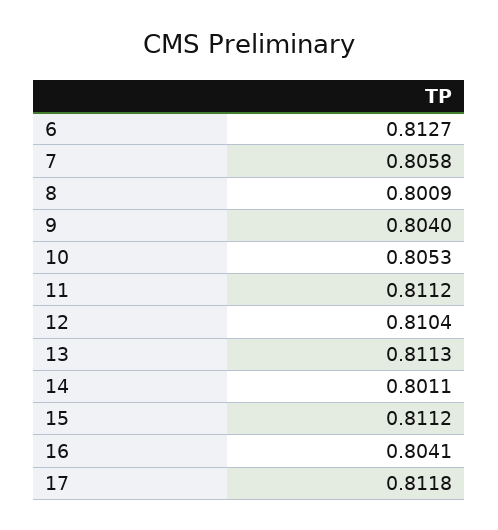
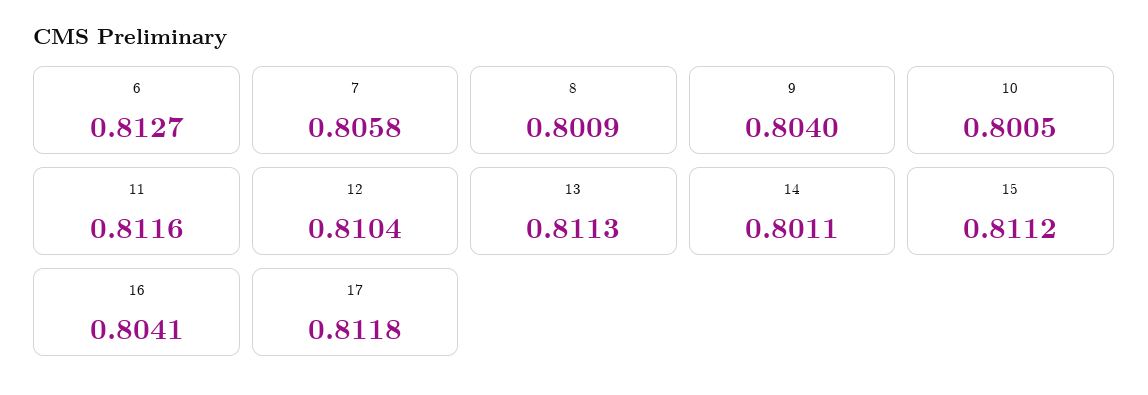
  {
    "6": 0.8127,
    "7": 0.8058,
    "8": 0.8009,
    "9": 0.804,
-   "10": 0.8053,
+   "10": 0.8005,
-   "11": 0.8112,
+   "11": 0.8116,
    "12": 0.8104,
    "13": 0.8113,
    "14": 0.8011,
    "15": 0.8112,
    "16": 0.8041,
    "17": 0.8118
  }

